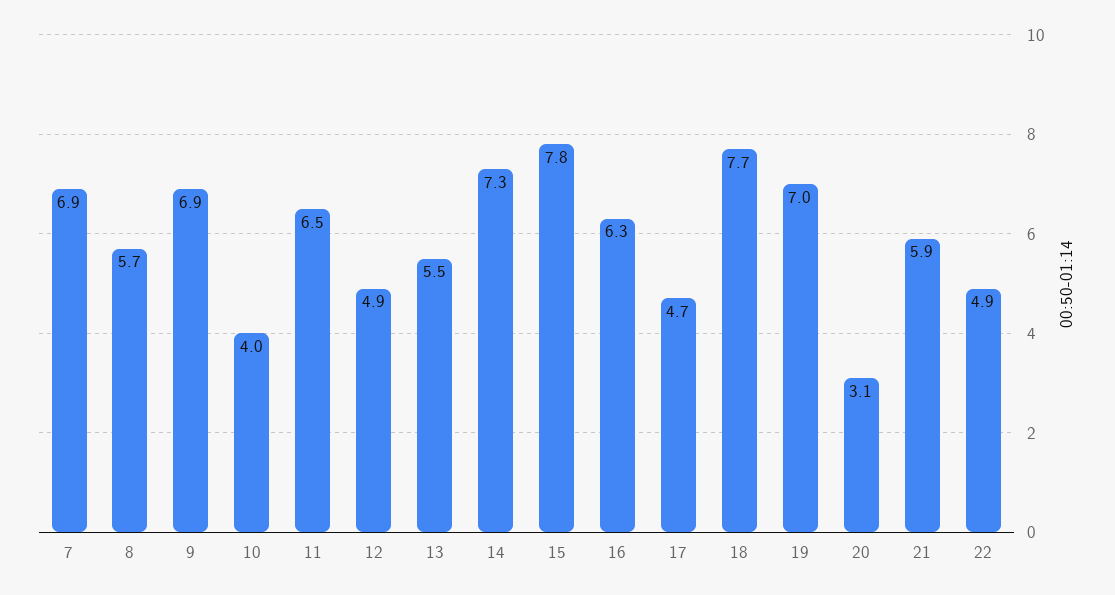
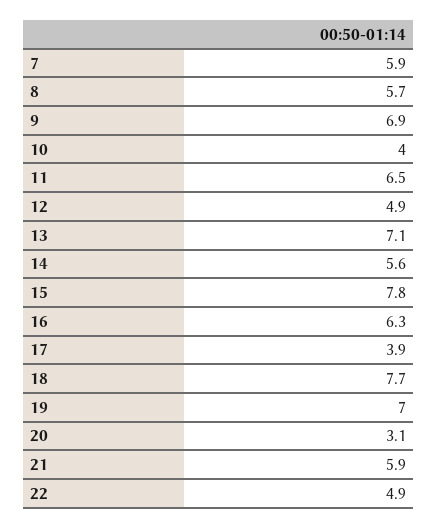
  {
-   "7": 6.9,
+   "7": 5.9,
    "8": 5.7,
    "9": 6.9,
    "10": 4,
    "11": 6.5,
    "12": 4.9,
-   "13": 5.5,
+   "13": 7.1,
-   "14": 7.3,
+   "14": 5.6,
    "15": 7.8,
    "16": 6.3,
-   "17": 4.7,
+   "17": 3.9,
    "18": 7.7,
    "19": 7,
    "20": 3.1,
    "21": 5.9,
    "22": 4.9
  }

